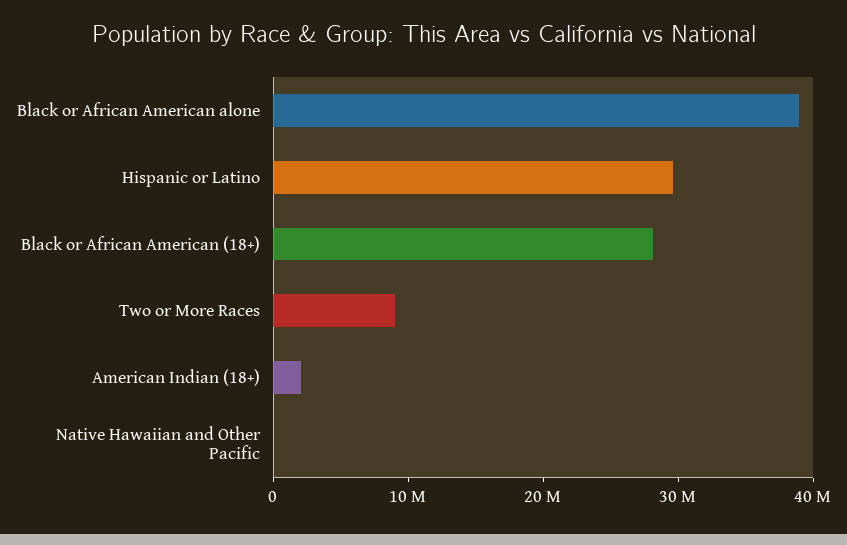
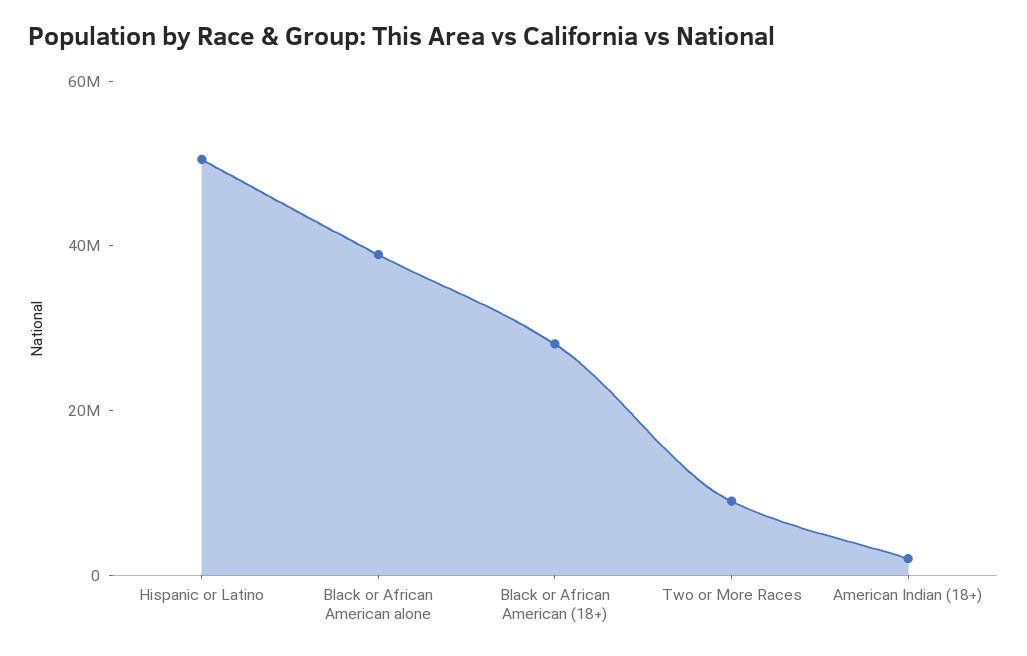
  {
    "Black or African American alone": 38000000,
-   "Hispanic or Latino": 30000000,
+   "Hispanic or Latino": 50000000,
    "Black or African American (18+)": 28000000,
    "Two or More Races": 10000000,
-   "American Indian (18+)": 2000000,
+   "American Indian (18+)": 2000000
-   "Native Hawaiian and Other Pacific": 0
  }

